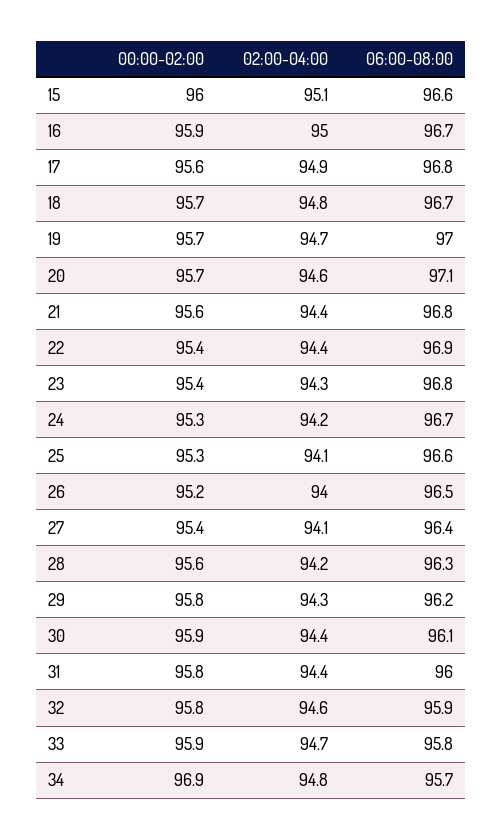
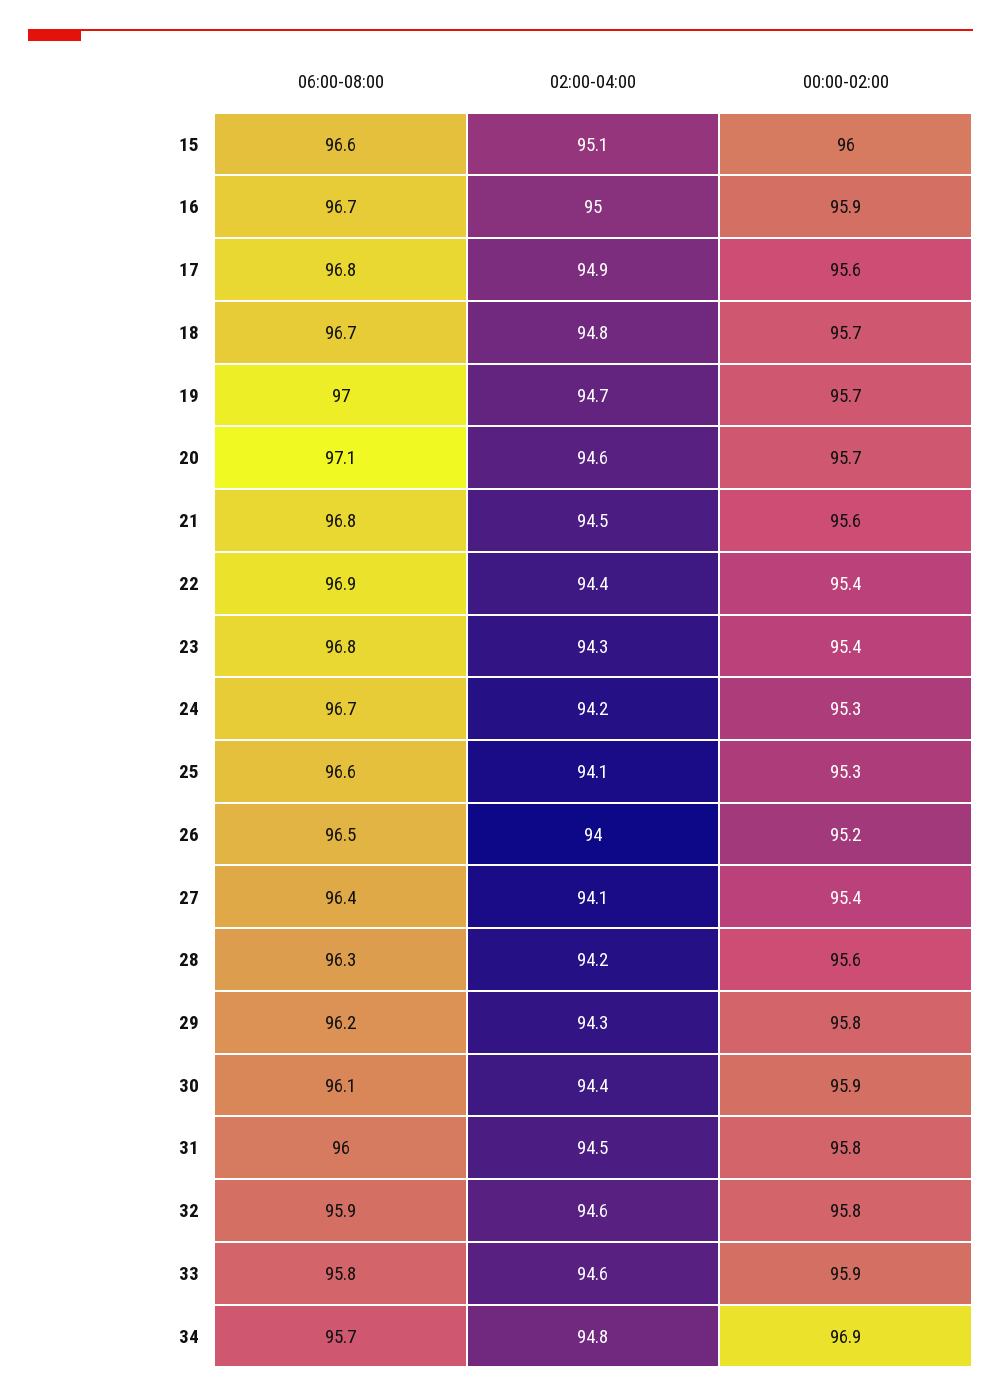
  {
    "00:00-02:00": {
      "15": 96,
      "16": 95.9,
      "17": 95.6,
      "18": 95.7,
      "19": 95.7,
      "20": 95.7,
      "21": 95.6,
      "22": 95.4,
      "23": 95.4,
      "24": 95.3,
      "25": 95.3,
      "26": 95.2,
      "27": 95.4,
      "28": 95.6,
      "29": 95.8,
      "30": 95.9,
      "31": 95.8,
      "32": 95.8,
      "33": 95.9,
      "34": 96.9
    },
    "02:00-04:00": {
      "15": 95.1,
      "16": 95,
      "17": 94.9,
      "18": 94.8,
      "19": 94.7,
      "20": 94.6,
-     "21": 94.4,
+     "21": 94.5,
      "22": 94.4,
      "23": 94.3,
      "24": 94.2,
      "25": 94.1,
      "26": 94,
      "27": 94.1,
      "28": 94.2,
      "29": 94.3,
      "30": 94.4,
-     "31": 94.4,
+     "31": 94.5,
      "32": 94.6,
-     "33": 94.7,
+     "33": 94.6,
      "34": 94.8
    },
    "06:00-08:00": {
      "15": 96.6,
      "16": 96.7,
      "17": 96.8,
      "18": 96.7,
      "19": 97,
      "20": 97.1,
      "21": 96.8,
      "22": 96.9,
      "23": 96.8,
      "24": 96.7,
      "25": 96.6,
      "26": 96.5,
      "27": 96.4,
      "28": 96.3,
      "29": 96.2,
      "30": 96.1,
      "31": 96,
      "32": 95.9,
      "33": 95.8,
      "34": 95.7
    }
  }

